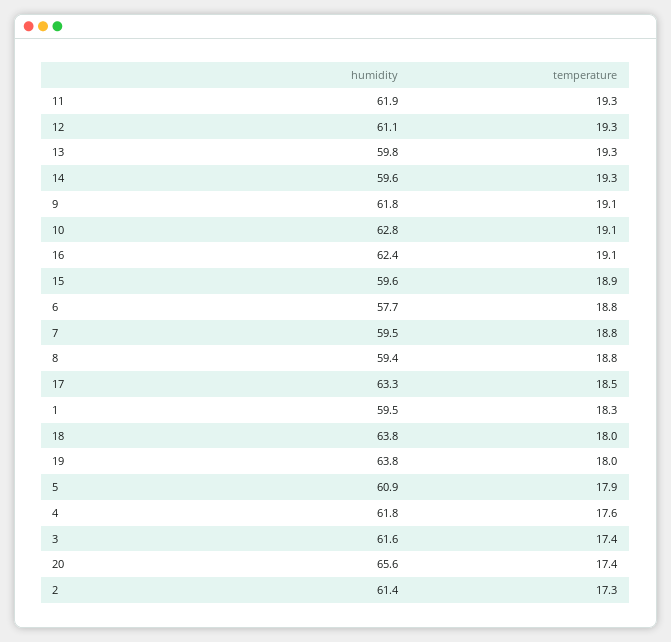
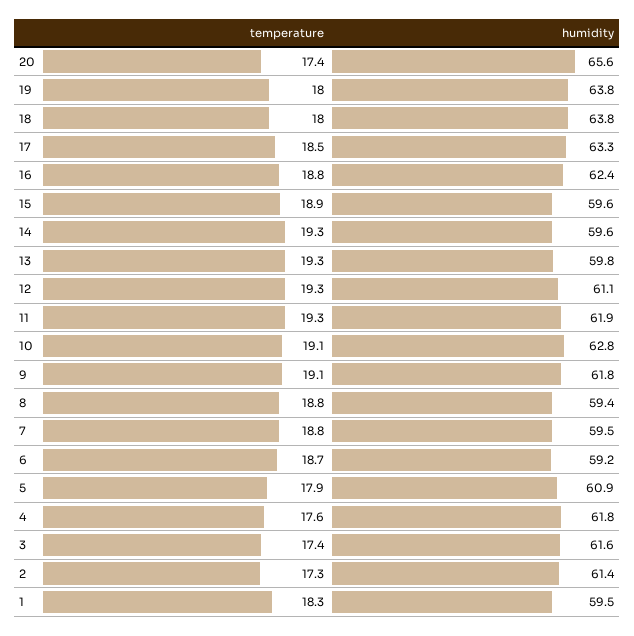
  {
    "humidity": {
      "11": 61.9,
      "12": 61.1,
      "13": 59.8,
      "14": 59.6,
      "9": 61.8,
      "10": 62.8,
      "16": 62.4,
      "15": 59.6,
-     "6": 57.7,
+     "6": 59.2,
      "7": 59.5,
      "8": 59.4,
      "17": 63.3,
      "1": 59.5,
      "18": 63.8,
      "19": 63.8,
      "5": 60.9,
      "4": 61.8,
      "3": 61.6,
      "20": 65.6,
      "2": 61.4
    },
    "temperature": {
      "11": 19.3,
      "12": 19.3,
      "13": 19.3,
      "14": 19.3,
      "9": 19.1,
      "10": 19.1,
-     "16": 19.1,
+     "16": 18.8,
      "15": 18.9,
-     "6": 18.8,
+     "6": 18.7,
      "7": 18.8,
      "8": 18.8,
      "17": 18.5,
      "1": 18.3,
      "18": 18,
      "19": 18,
      "5": 17.9,
      "4": 17.6,
      "3": 17.4,
      "20": 17.4,
      "2": 17.3
    }
  }

